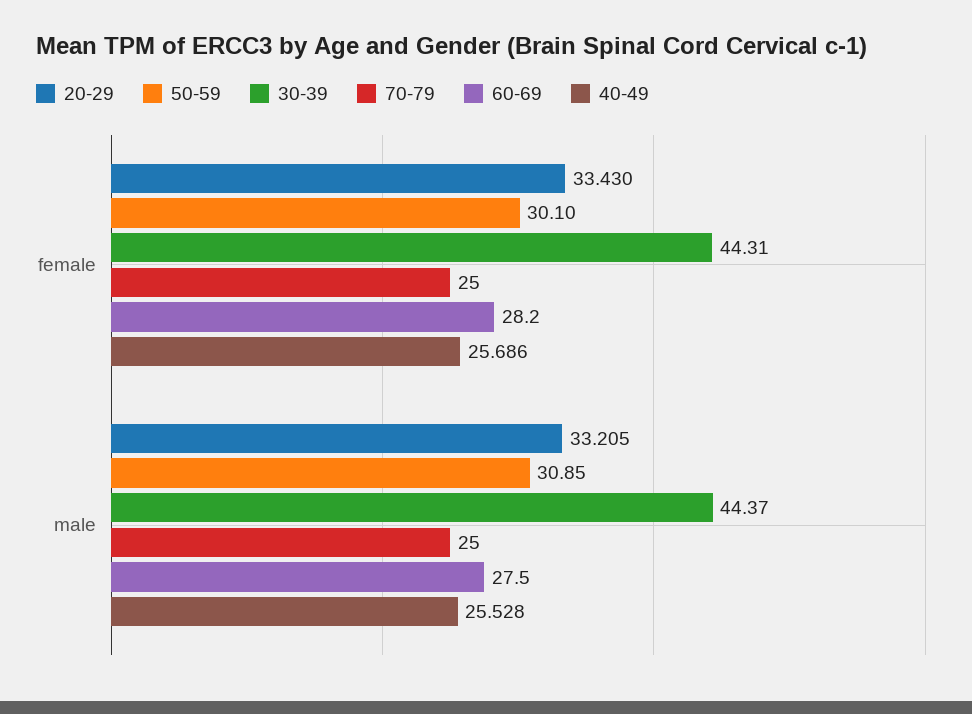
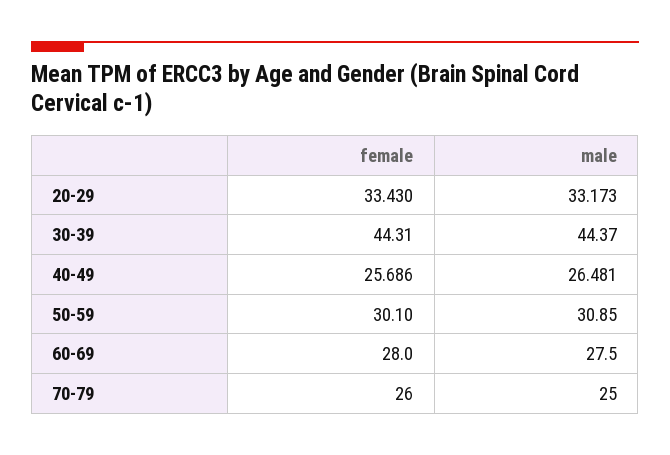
  {
    "20-29": {
      "female": 33.43,
-     "male": 33.205
+     "male": 33.173
    },
    "50-59": {
      "female": 30.1,
      "male": 30.85
    },
    "30-39": {
      "female": 44.31,
      "male": 44.37
    },
    "70-79": {
-     "female": 25,
+     "female": 26,
      "male": 25
    },
    "60-69": {
-     "female": 28.2,
+     "female": 28,
      "male": 27.5
    },
    "40-49": {
      "female": 25.686,
-     "male": 25.528
+     "male": 26.481
    }
  }

